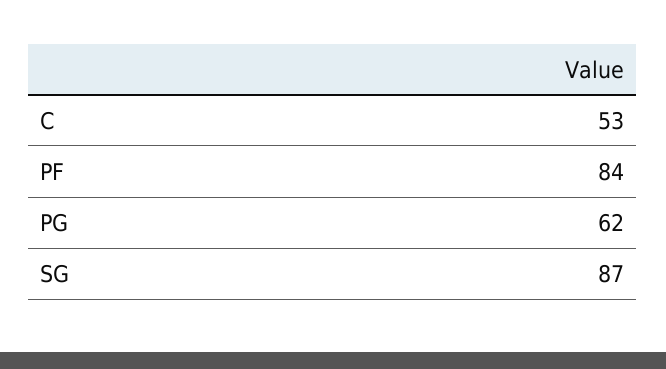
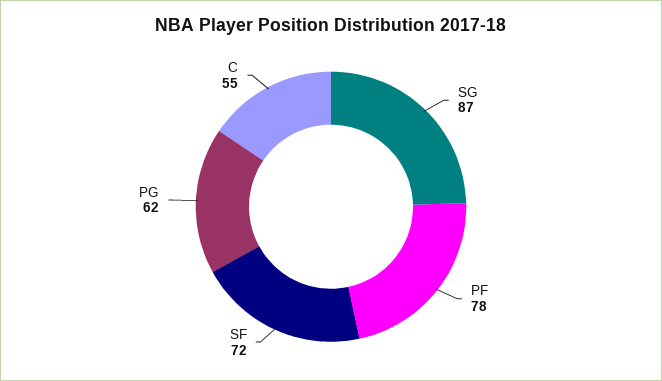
  {
-   "C": 53,
+   "C": 55,
-   "PF": 84,
+   "PF": 78,
    "PG": 62,
-   "SG": 87
+   "SG": 87,
+   "SF": 72
  }

